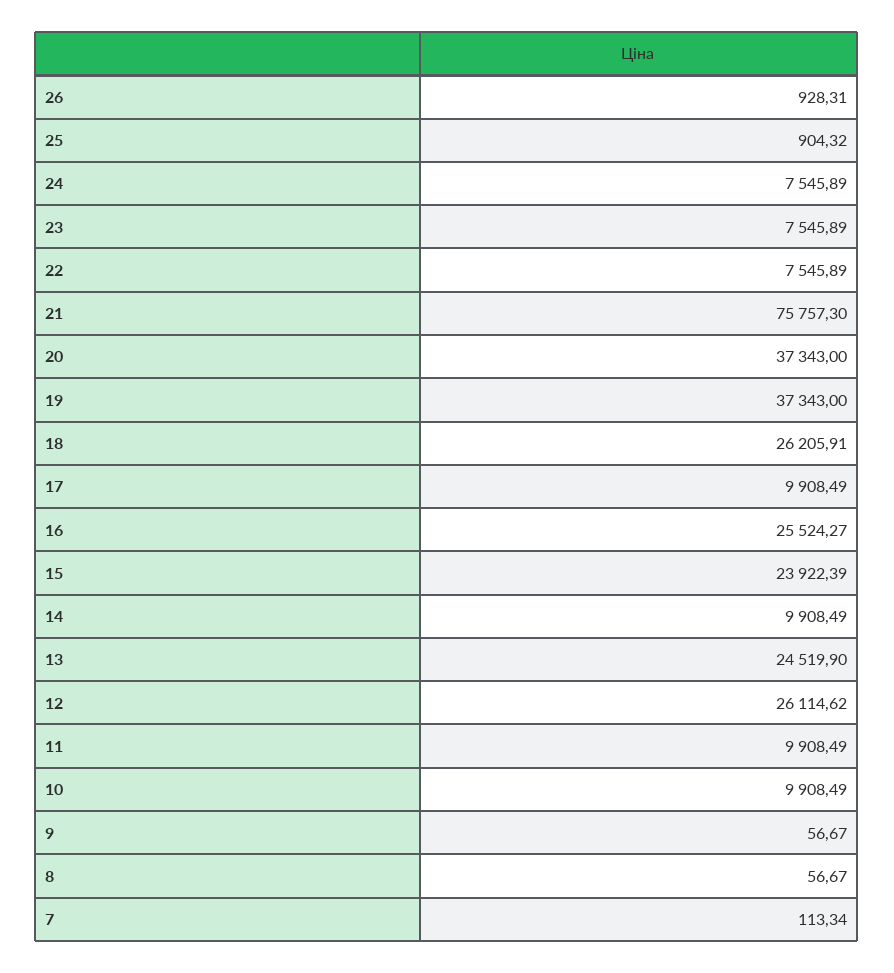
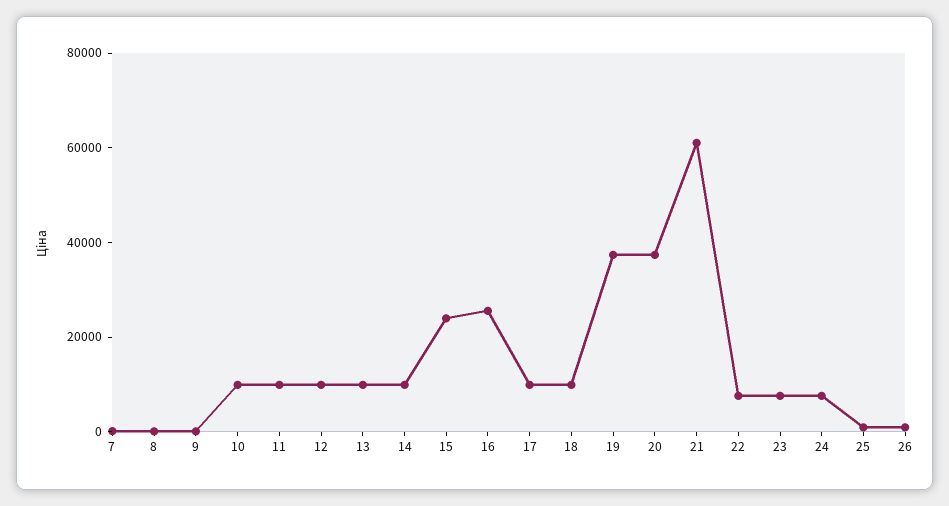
  {
    "26": 928.31,
    "25": 904.32,
    "24": 7545.89,
    "23": 7545.89,
    "22": 7545.89,
-   "21": 75757.3,
+   "21": 60000,
    "20": 37343,
    "19": 37343,
-   "18": 26205.91,
+   "18": 10000,
    "17": 9908.49,
    "16": 25524.27,
    "15": 23922.39,
    "14": 9908.49,
-   "13": 24519.9,
+   "13": 10000,
-   "12": 26114.62,
+   "12": 10000,
    "11": 9908.49,
    "10": 9908.49,
    "9": 56.67,
    "8": 56.67,
    "7": 113.34
  }

